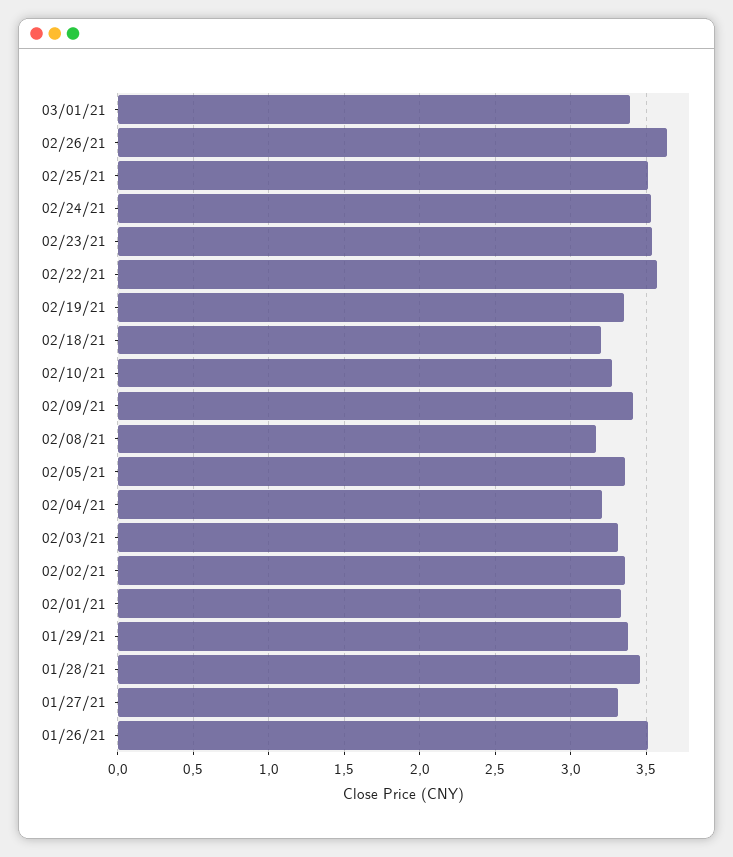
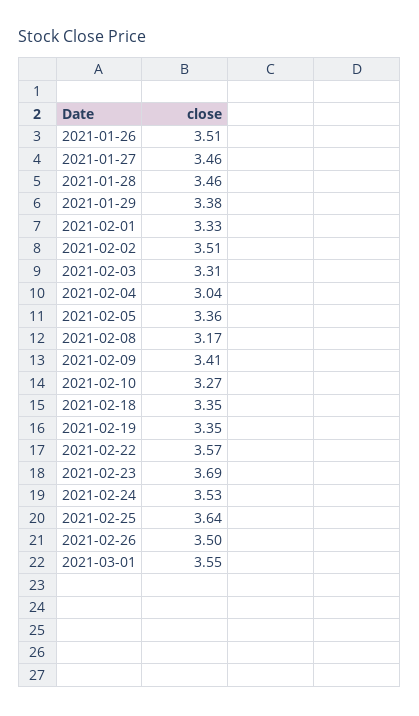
  {
-   "03/01/21": 3.4,
+   "03/01/21": 3.55,
-   "02/26/21": 3.65,
+   "02/26/21": 3.5,
-   "02/25/21": 3.5,
+   "02/25/21": 3.64,
    "02/24/21": 3.53,
-   "02/23/21": 3.55,
+   "02/23/21": 3.69,
    "02/22/21": 3.57,
    "02/19/21": 3.35,
-   "02/18/21": 3.2,
+   "02/18/21": 3.35,
    "02/10/21": 3.27,
    "02/09/21": 3.41,
    "02/08/21": 3.17,
    "02/05/21": 3.36,
-   "02/04/21": 3.2,
+   "02/04/21": 3.04,
    "02/03/21": 3.31,
-   "02/02/21": 3.35,
+   "02/02/21": 3.51,
    "02/01/21": 3.33,
    "01/29/21": 3.38,
    "01/28/21": 3.46,
-   "01/27/21": 3.3,
+   "01/27/21": 3.46,
    "01/26/21": 3.51
  }

